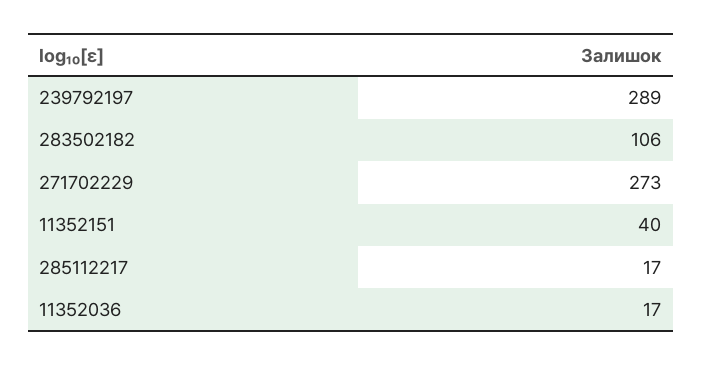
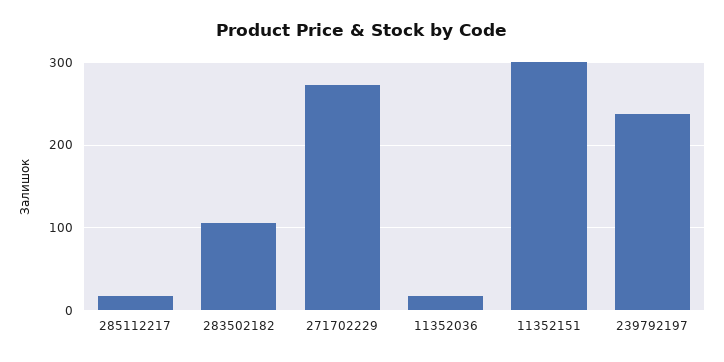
  {
-   "239792197": 289,
+   "239792197": 240,
    "283502182": 106,
    "271702229": 273,
-   "11352151": 40,
+   "11352151": 300,
    "285112217": 17,
    "11352036": 17
  }

